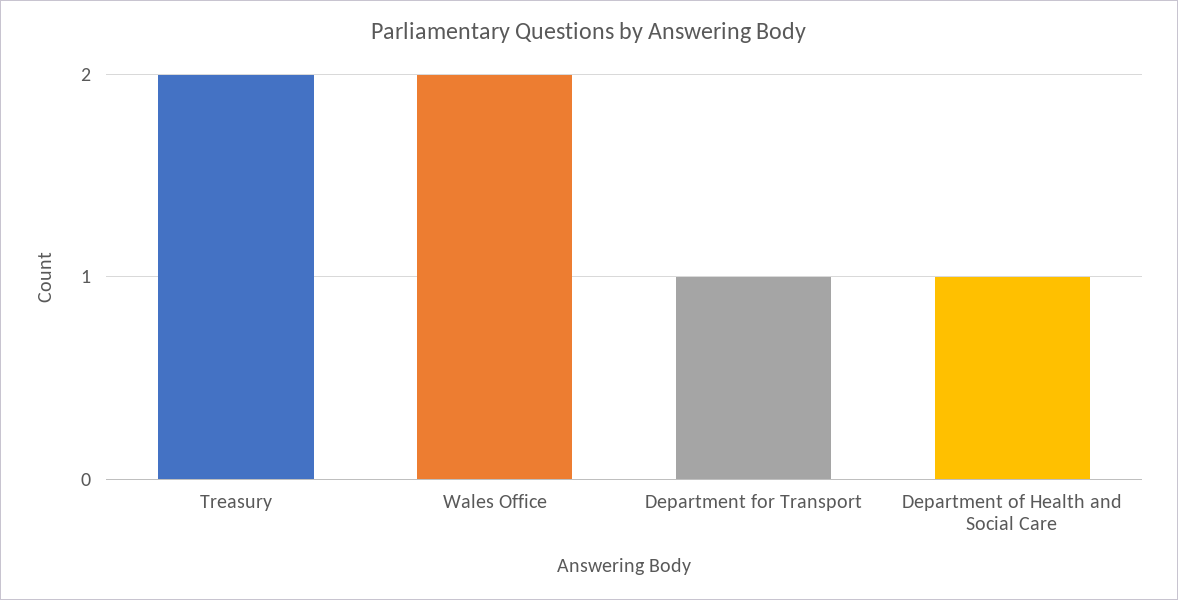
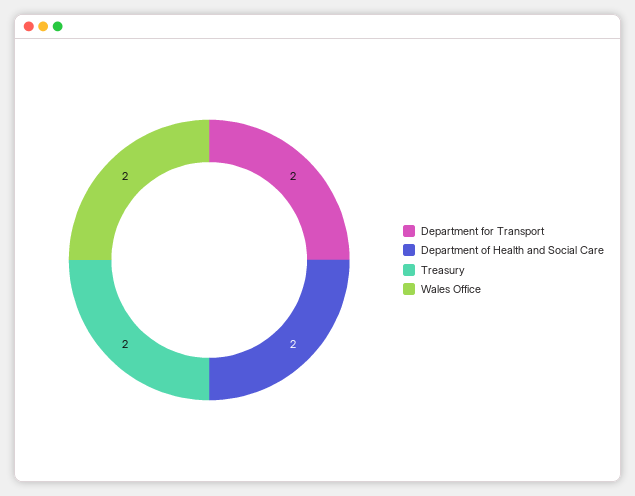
  {
    "Treasury": 2,
    "Wales Office": 2,
-   "Department for Transport": 1,
+   "Department for Transport": 2,
-   "Department of Health and Social Care": 1
+   "Department of Health and Social Care": 2
  }

